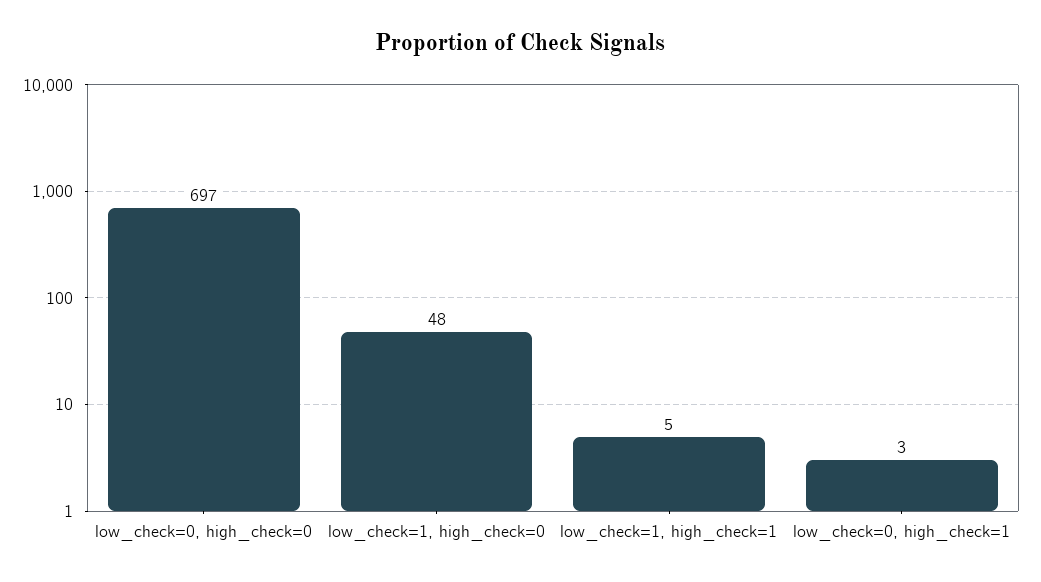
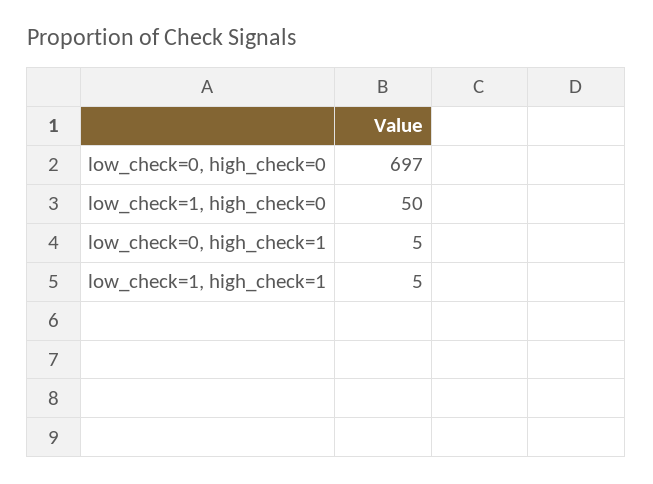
  {
    "low_check=0, high_check=0": 697,
-   "low_check=1, high_check=0": 48,
+   "low_check=1, high_check=0": 50,
    "low_check=1, high_check=1": 5,
-   "low_check=0, high_check=1": 3
+   "low_check=0, high_check=1": 5
  }

